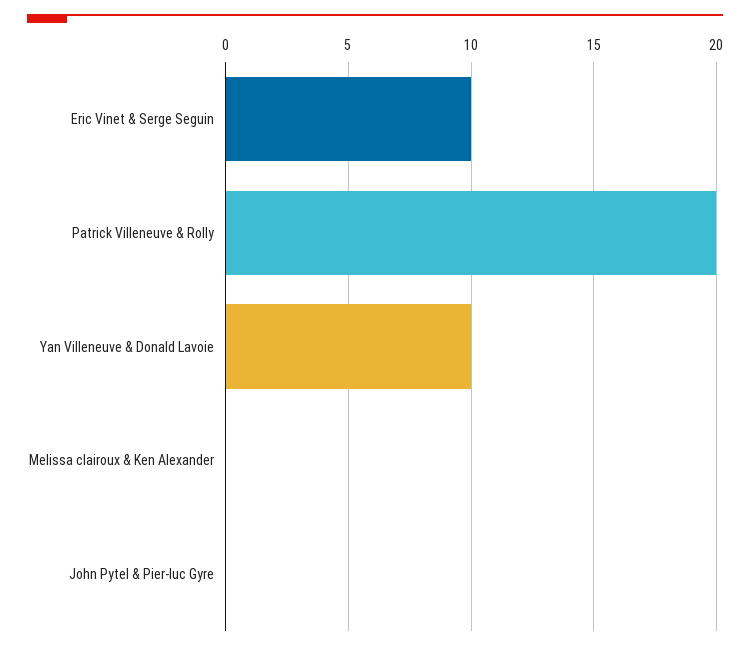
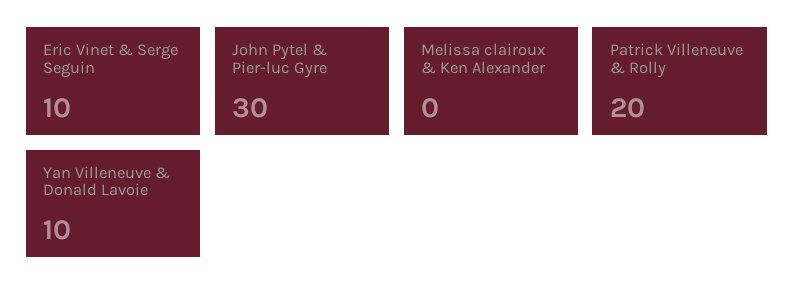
  {
    "Eric Vinet & Serge Seguin": 10,
    "Patrick Villeneuve & Rolly": 20,
    "Yan Villeneuve & Donald Lavoie": 10,
    "Melissa clairoux & Ken Alexander": 0,
-   "John Pytel & Pier-luc Gyre": 0
+   "John Pytel & Pier-luc Gyre": 30
  }

